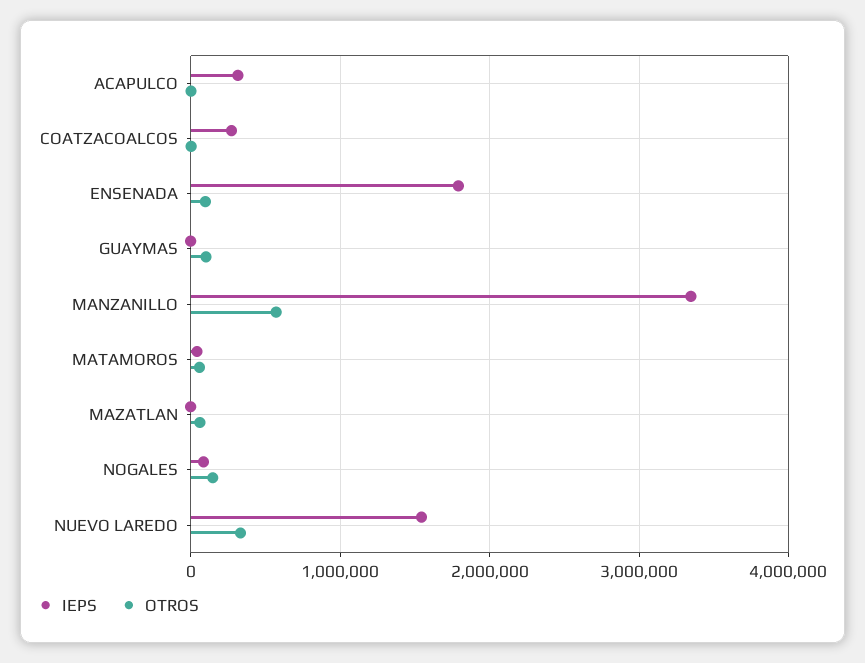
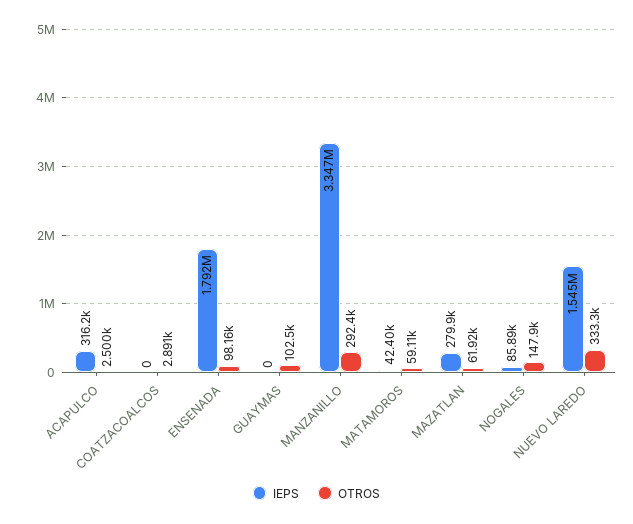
  {
    "IEPS": {
      "ACAPULCO": 316200,
-     "COATZACOALCOS": 300000,
+     "COATZACOALCOS": 0,
      "ENSENADA": 1792000,
      "GUAYMAS": 0,
      "MANZANILLO": 3347000,
      "MATAMOROS": 42400,
-     "MAZATLAN": 0,
+     "MAZATLAN": 279900,
      "NOGALES": 85890,
      "NUEVO LAREDO": 1545000
    },
    "OTROS": {
      "ACAPULCO": 2500,
      "COATZACOALCOS": 2891,
      "ENSENADA": 98160,
      "GUAYMAS": 102500,
-     "MANZANILLO": 600000,
+     "MANZANILLO": 292400,
      "MATAMOROS": 59110,
      "MAZATLAN": 61920,
      "NOGALES": 147900,
      "NUEVO LAREDO": 333300
    }
  }

